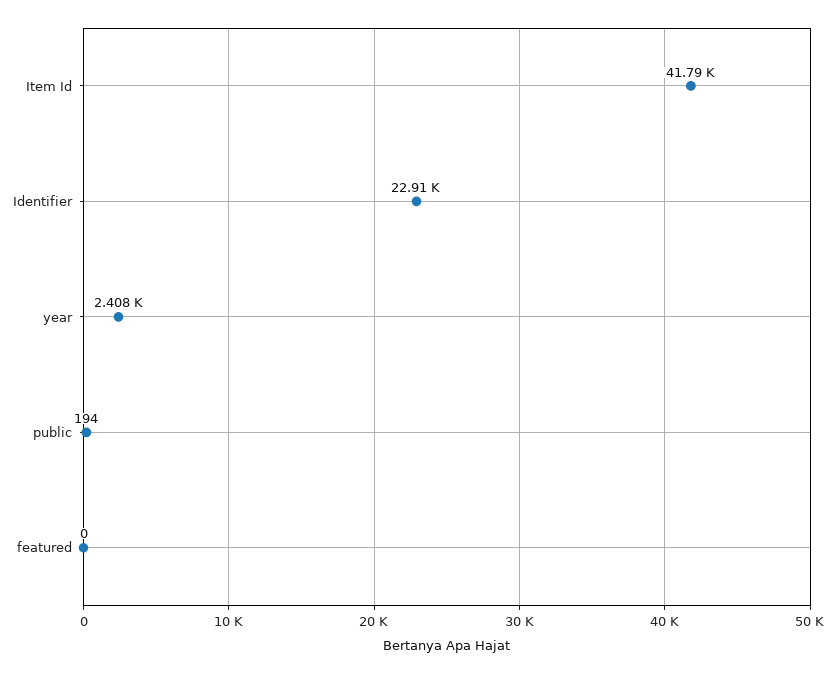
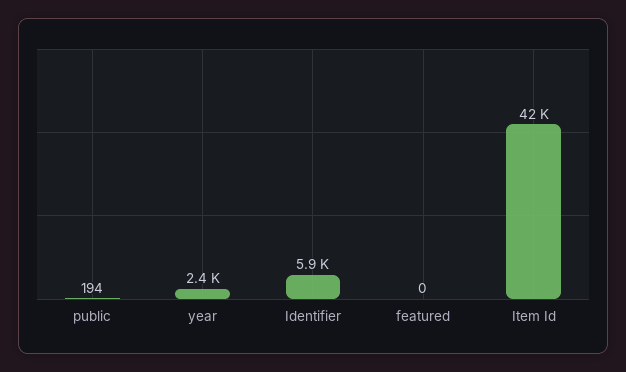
  {
    "Item Id": 41790,
-   "Identifier": 22910,
+   "Identifier": 5900,
    "year": 2408,
    "public": 194,
    "featured": 0
  }

